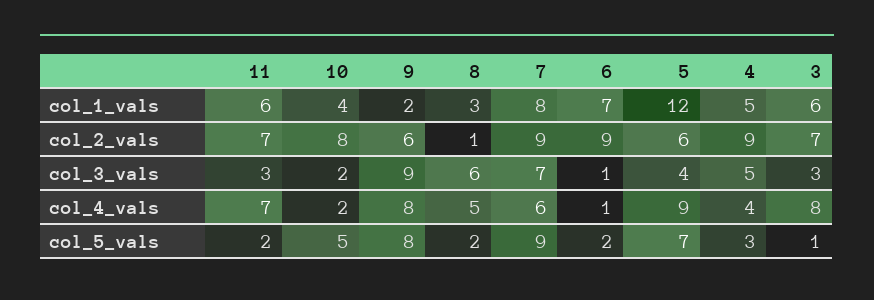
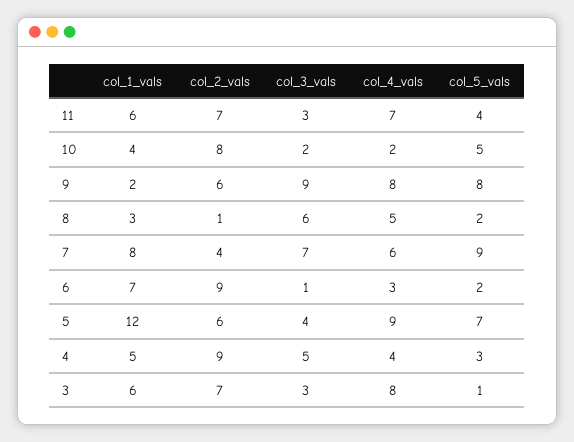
  {
    "11": {
      "col_1_vals": 6,
      "col_2_vals": 7,
      "col_3_vals": 3,
      "col_4_vals": 7,
-     "col_5_vals": 2
+     "col_5_vals": 4
    },
    "10": {
      "col_1_vals": 4,
      "col_2_vals": 8,
      "col_3_vals": 2,
      "col_4_vals": 2,
      "col_5_vals": 5
    },
    "9": {
      "col_1_vals": 2,
      "col_2_vals": 6,
      "col_3_vals": 9,
      "col_4_vals": 8,
      "col_5_vals": 8
    },
    "8": {
      "col_1_vals": 3,
      "col_2_vals": 1,
      "col_3_vals": 6,
      "col_4_vals": 5,
      "col_5_vals": 2
    },
    "7": {
      "col_1_vals": 8,
-     "col_2_vals": 9,
+     "col_2_vals": 4,
      "col_3_vals": 7,
      "col_4_vals": 6,
      "col_5_vals": 9
    },
    "6": {
      "col_1_vals": 7,
      "col_2_vals": 9,
      "col_3_vals": 1,
-     "col_4_vals": 1,
+     "col_4_vals": 3,
      "col_5_vals": 2
    },
    "5": {
      "col_1_vals": 12,
      "col_2_vals": 6,
      "col_3_vals": 4,
      "col_4_vals": 9,
      "col_5_vals": 7
    },
    "4": {
      "col_1_vals": 5,
      "col_2_vals": 9,
      "col_3_vals": 5,
      "col_4_vals": 4,
      "col_5_vals": 3
    },
    "3": {
      "col_1_vals": 6,
      "col_2_vals": 7,
      "col_3_vals": 3,
      "col_4_vals": 8,
      "col_5_vals": 1
    }
  }

